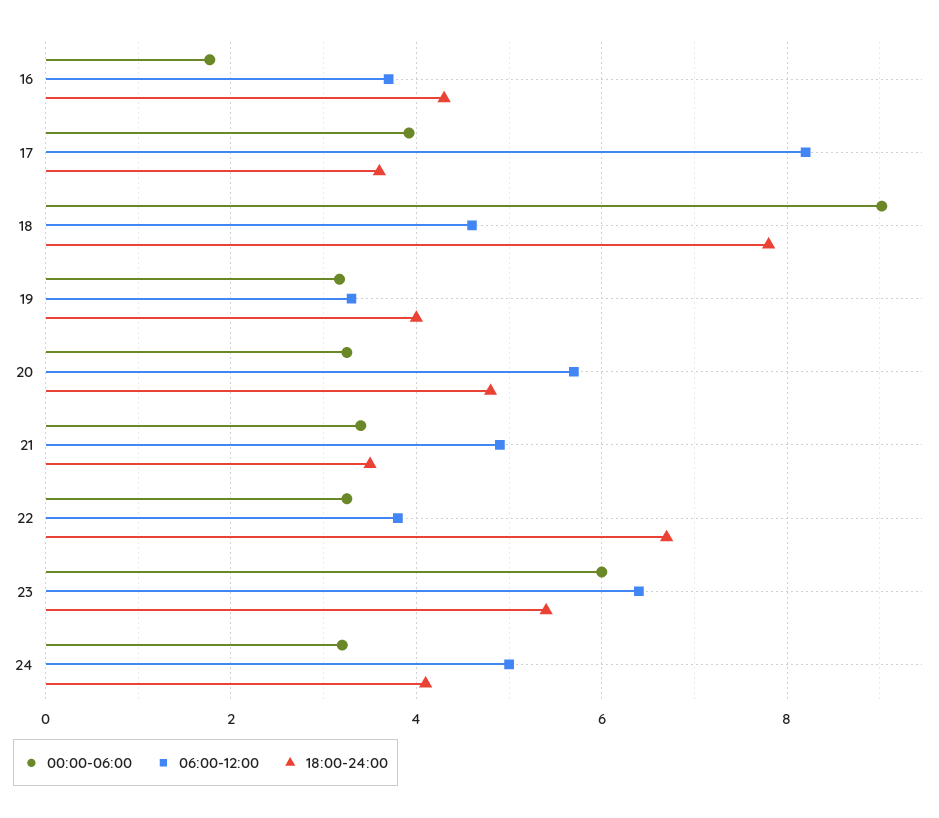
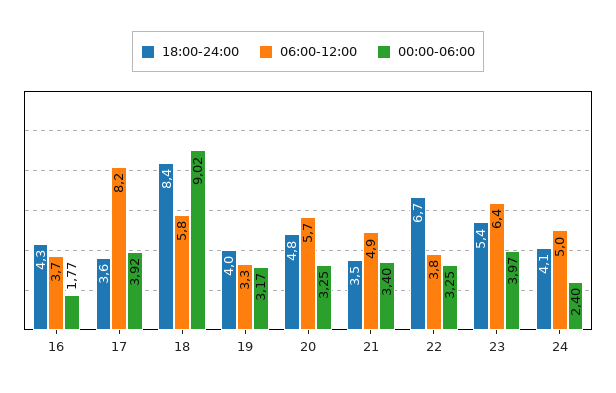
  {
    "00:00-06:00": {
      "16": 1.77,
      "17": 3.92,
      "18": 9.02,
      "19": 3.17,
      "20": 3.25,
      "21": 3.4,
      "22": 3.25,
-     "23": 6,
+     "23": 3.97,
-     "24": 3.2
+     "24": 2.4
    },
    "06:00-12:00": {
      "16": 3.7,
      "17": 8.2,
-     "18": 4.6,
+     "18": 5.8,
      "19": 3.3,
      "20": 5.7,
      "21": 4.9,
      "22": 3.8,
      "23": 6.4,
      "24": 5
    },
    "18:00-24:00": {
      "16": 4.3,
      "17": 3.6,
-     "18": 7.8,
+     "18": 8.4,
      "19": 4,
      "20": 4.8,
      "21": 3.5,
      "22": 6.7,
      "23": 5.4,
      "24": 4.1
    }
  }

